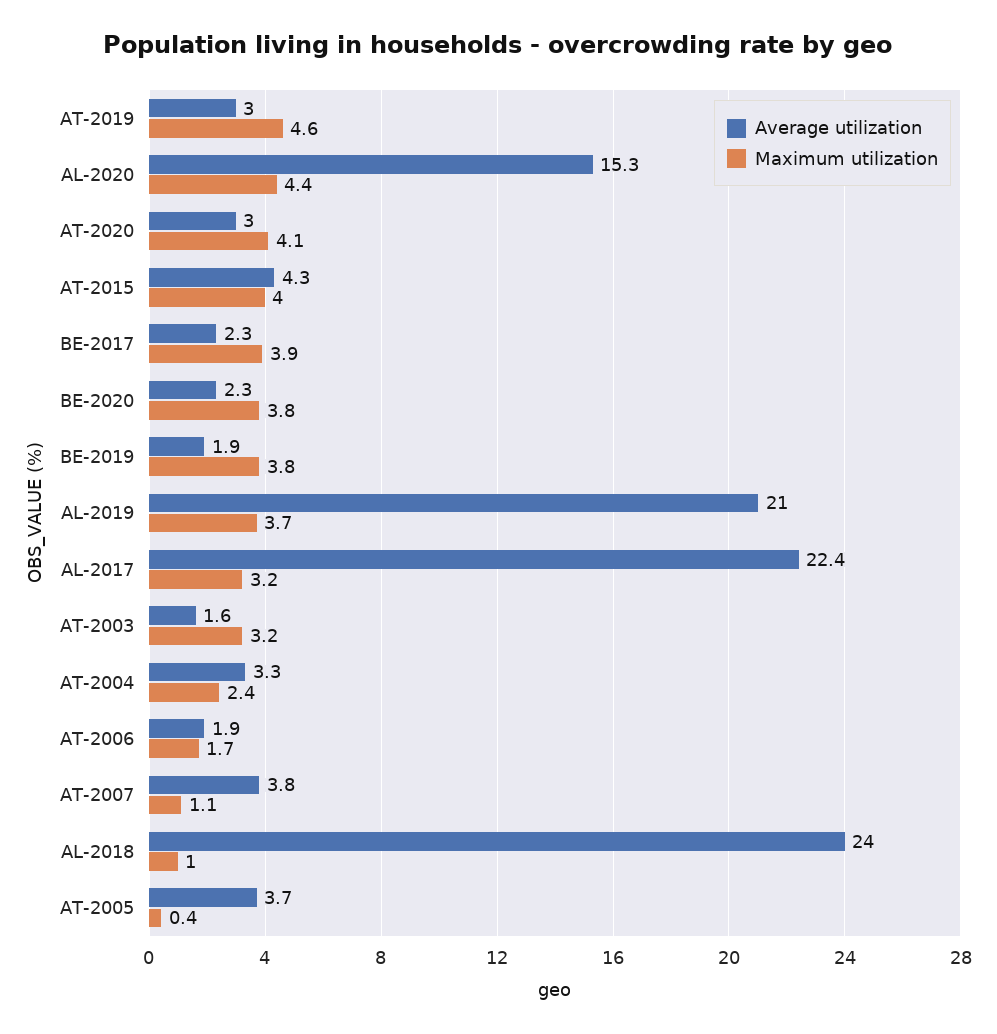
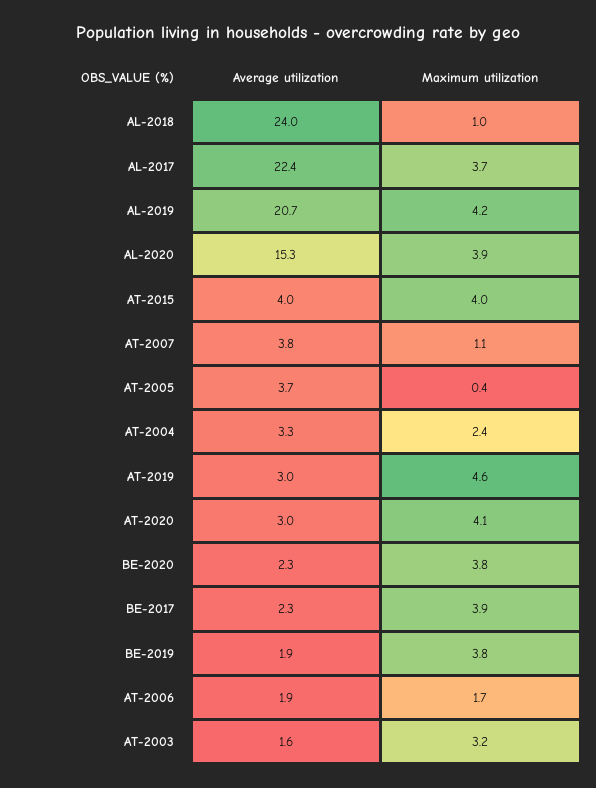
  {
    "Average utilization": {
      "AT-2019": 3,
      "AL-2020": 15.3,
      "AT-2020": 3,
-     "AT-2015": 4.3,
+     "AT-2015": 4,
      "BE-2017": 2.3,
      "BE-2020": 2.3,
      "BE-2019": 1.9,
-     "AL-2019": 21,
+     "AL-2019": 20.7,
      "AL-2017": 22.4,
      "AT-2003": 1.6,
      "AT-2004": 3.3,
      "AT-2006": 1.9,
      "AT-2007": 3.8,
      "AL-2018": 24,
      "AT-2005": 3.7
    },
    "Maximum utilization": {
      "AT-2019": 4.6,
-     "AL-2020": 4.4,
+     "AL-2020": 3.9,
      "AT-2020": 4.1,
      "AT-2015": 4,
      "BE-2017": 3.9,
      "BE-2020": 3.8,
      "BE-2019": 3.8,
-     "AL-2019": 3.7,
+     "AL-2019": 4.2,
-     "AL-2017": 3.2,
+     "AL-2017": 3.7,
      "AT-2003": 3.2,
      "AT-2004": 2.4,
      "AT-2006": 1.7,
      "AT-2007": 1.1,
      "AL-2018": 1,
      "AT-2005": 0.4
    }
  }

